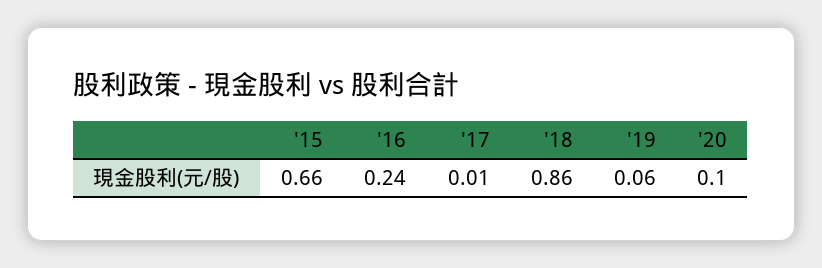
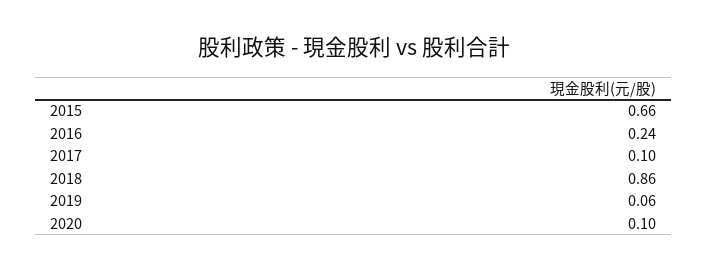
  {
    "'15": 0.66,
    "'16": 0.24,
-   "'17": 0.01,
+   "'17": 0.1,
    "'18": 0.86,
    "'19": 0.06,
    "'20": 0.1
  }

